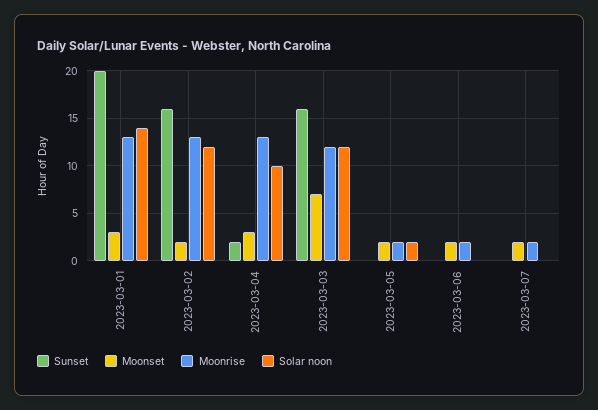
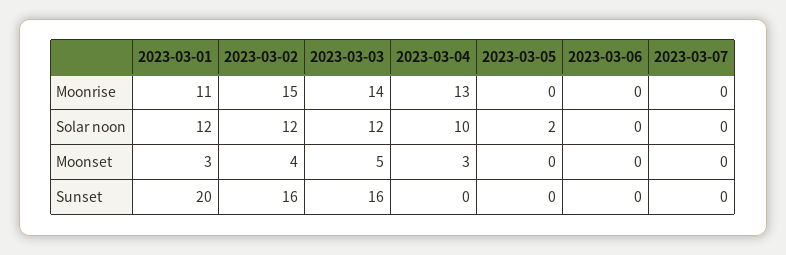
  {
    "Sunset": {
      "2023-03-01": 20,
      "2023-03-02": 16,
-     "2023-03-04": 2,
+     "2023-03-04": 0,
      "2023-03-03": 16,
      "2023-03-05": 0,
      "2023-03-06": 0,
      "2023-03-07": 0
    },
    "Moonset": {
      "2023-03-01": 3,
-     "2023-03-02": 2,
+     "2023-03-02": 4,
      "2023-03-04": 3,
-     "2023-03-03": 7,
+     "2023-03-03": 5,
-     "2023-03-05": 2,
+     "2023-03-05": 0,
-     "2023-03-06": 2,
+     "2023-03-06": 0,
-     "2023-03-07": 2
+     "2023-03-07": 0
    },
    "Moonrise": {
-     "2023-03-01": 13,
+     "2023-03-01": 11,
-     "2023-03-02": 13,
+     "2023-03-02": 15,
      "2023-03-04": 13,
-     "2023-03-03": 12,
+     "2023-03-03": 14,
-     "2023-03-05": 2,
+     "2023-03-05": 0,
-     "2023-03-06": 2,
+     "2023-03-06": 0,
-     "2023-03-07": 2
+     "2023-03-07": 0
    },
    "Solar noon": {
-     "2023-03-01": 14,
+     "2023-03-01": 12,
      "2023-03-02": 12,
      "2023-03-04": 10,
      "2023-03-03": 12,
      "2023-03-05": 2,
      "2023-03-06": 0,
      "2023-03-07": 0
    }
  }

